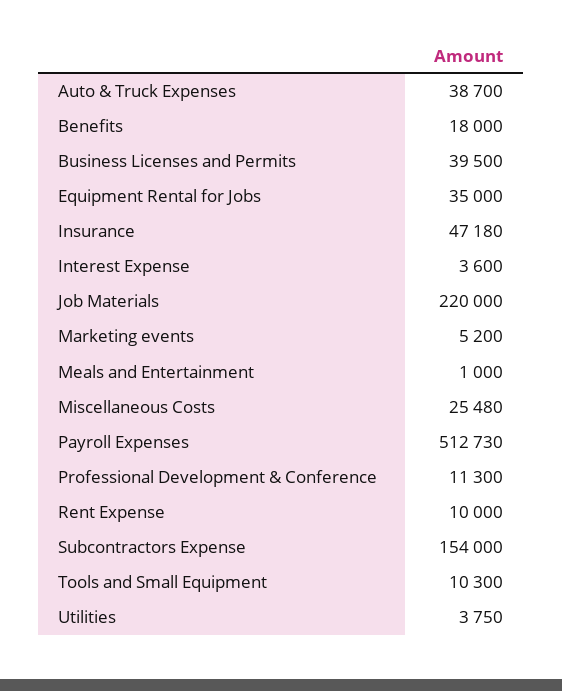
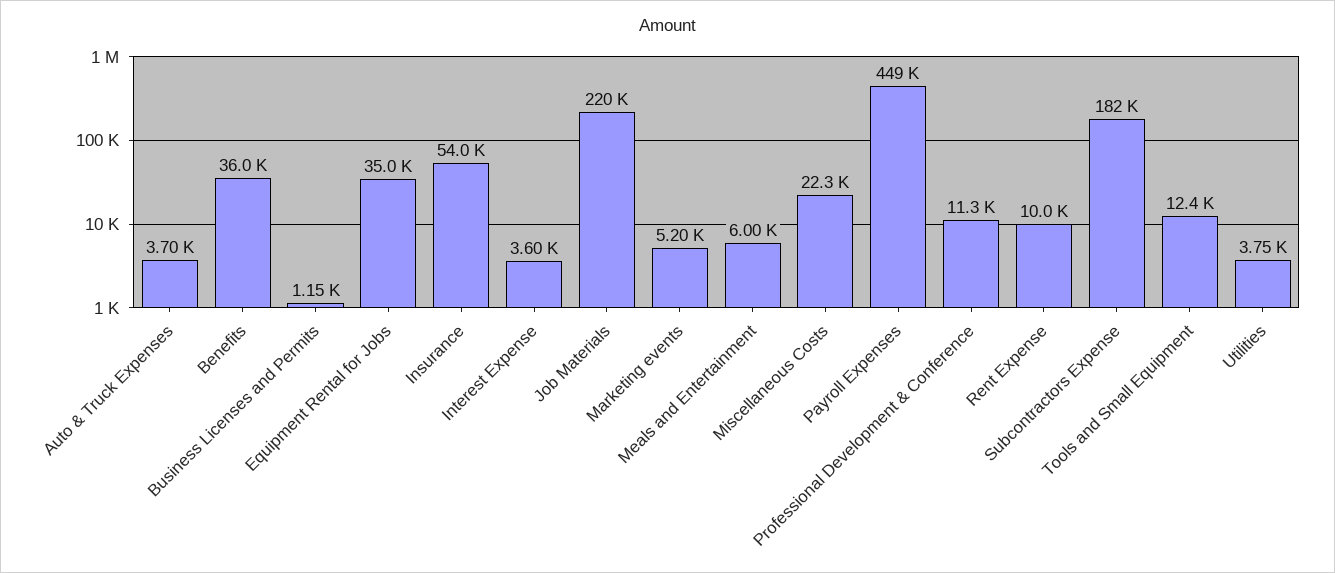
  {
-   "Auto & Truck Expenses": 38700,
+   "Auto & Truck Expenses": 3700,
-   "Benefits": 18000,
+   "Benefits": 36000,
-   "Business Licenses and Permits": 39500,
+   "Business Licenses and Permits": 1150,
    "Equipment Rental for Jobs": 35000,
-   "Insurance": 47180,
+   "Insurance": 54000,
    "Interest Expense": 3600,
    "Job Materials": 220000,
    "Marketing events": 5200,
-   "Meals and Entertainment": 1000,
+   "Meals and Entertainment": 6000,
-   "Miscellaneous Costs": 25480,
+   "Miscellaneous Costs": 22300,
-   "Payroll Expenses": 512730,
+   "Payroll Expenses": 449000,
    "Professional Development & Conference": 11300,
    "Rent Expense": 10000,
-   "Subcontractors Expense": 154000,
+   "Subcontractors Expense": 182000,
-   "Tools and Small Equipment": 10300,
+   "Tools and Small Equipment": 12400,
    "Utilities": 3750
  }

